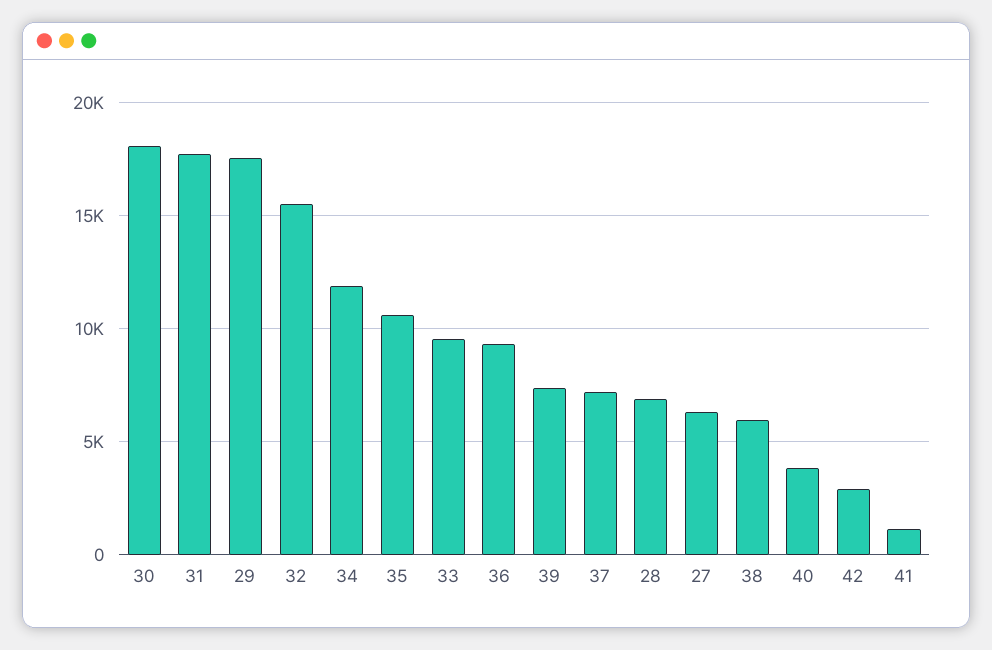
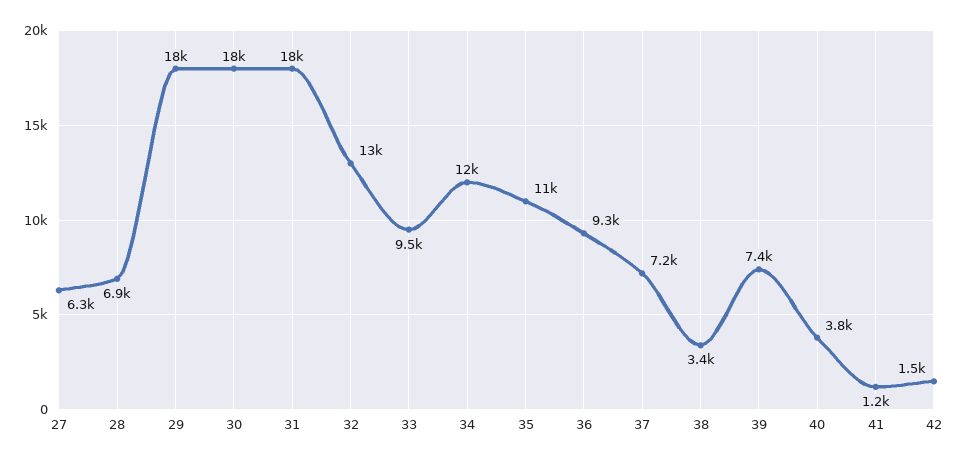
  {
    "30": 18000,
    "31": 18000,
    "29": 18000,
-   "32": 15500,
+   "32": 13000,
    "34": 12000,
    "35": 11000,
    "33": 9500,
    "36": 9300,
    "39": 7400,
    "37": 7200,
    "28": 6900,
    "27": 6300,
-   "38": 6000,
+   "38": 3400,
    "40": 3800,
-   "42": 3000,
+   "42": 1500,
    "41": 1200
  }

